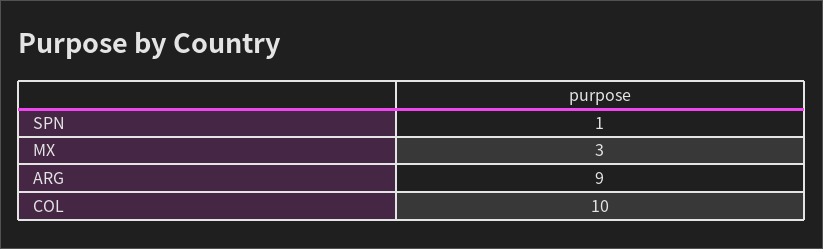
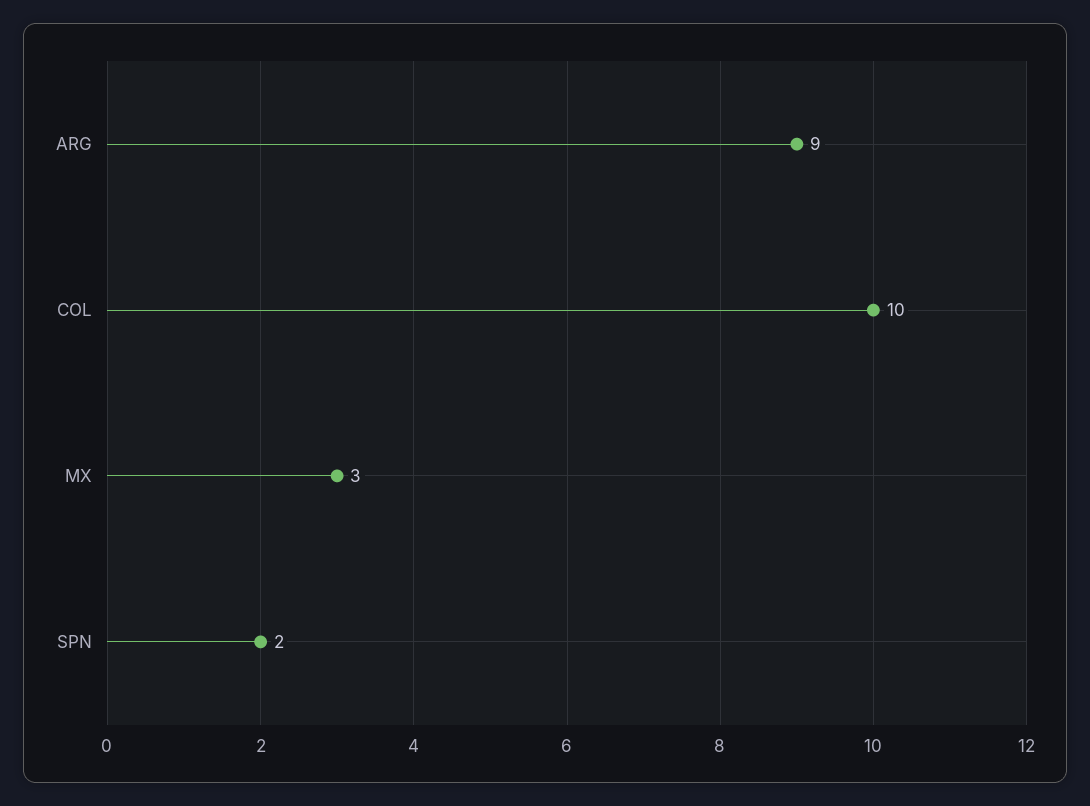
  {
-   "SPN": 1,
+   "SPN": 2,
    "MX": 3,
    "ARG": 9,
    "COL": 10
  }

